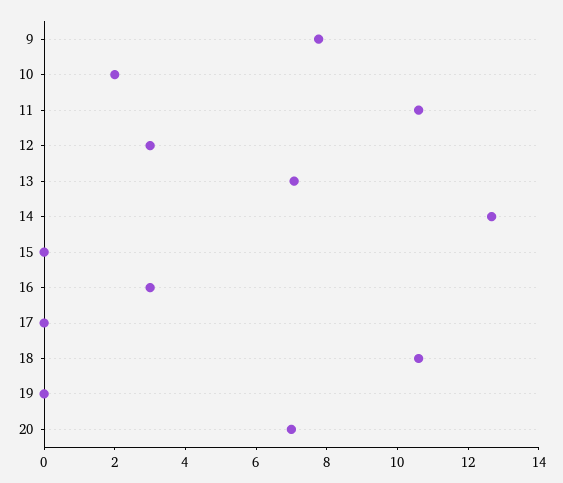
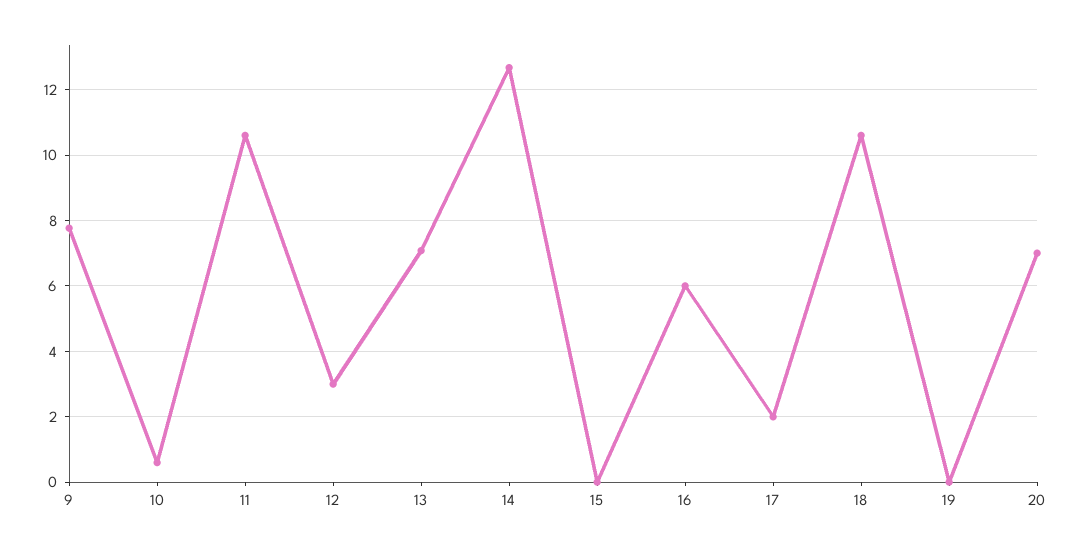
  {
    "9": 7.8,
-   "10": 2,
+   "10": 0.6,
    "11": 10.6,
    "12": 3,
    "13": 7,
    "14": 12.6,
    "15": 0,
-   "16": 3,
+   "16": 6,
-   "17": 0,
+   "17": 2,
    "18": 10.6,
    "19": 0,
    "20": 7
  }

